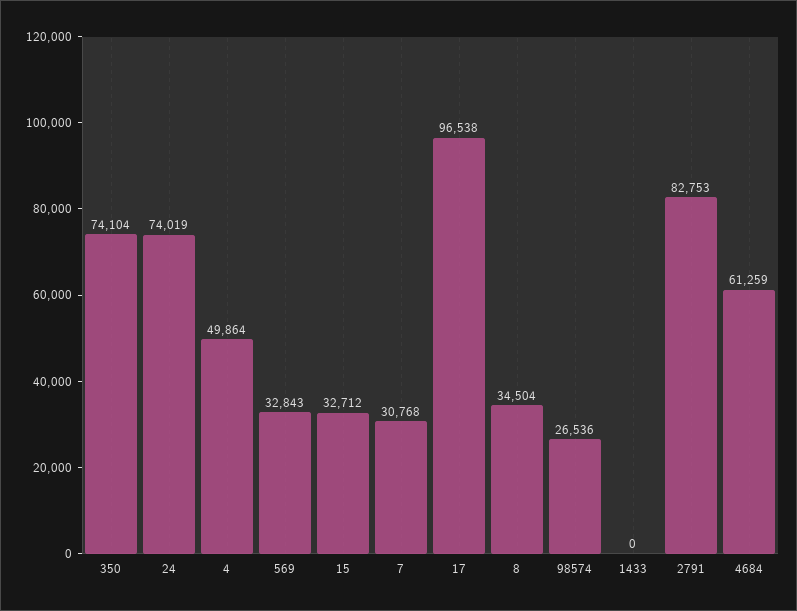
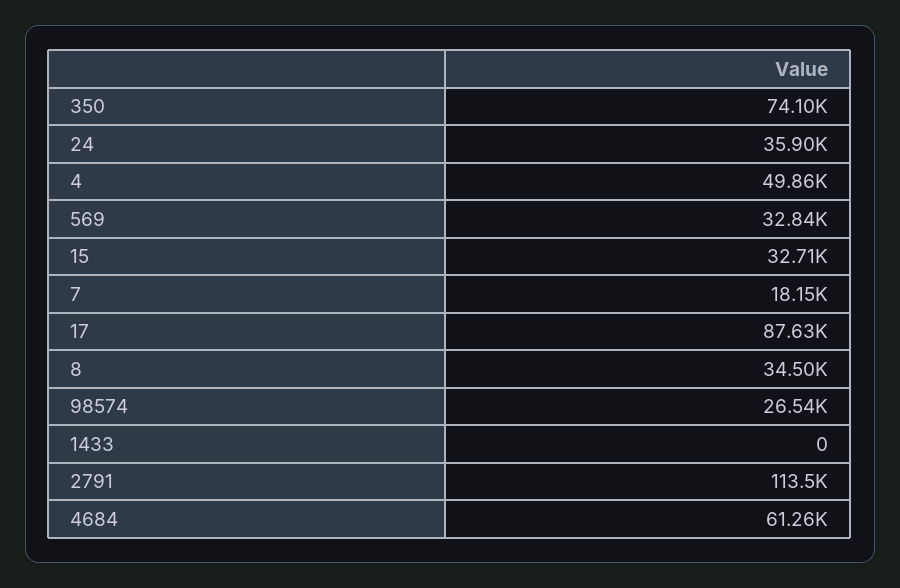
  {
    "350": 74104,
-   "24": 74019,
+   "24": 35900,
    "4": 49864,
    "569": 32843,
    "15": 32712,
-   "7": 30768,
+   "7": 18150,
-   "17": 96538,
+   "17": 87630,
    "8": 34504,
    "98574": 26536,
    "1433": 0,
-   "2791": 82753,
+   "2791": 113500,
    "4684": 61259
  }

